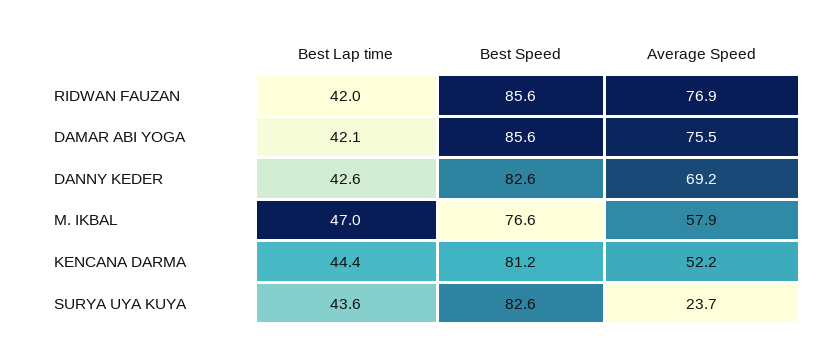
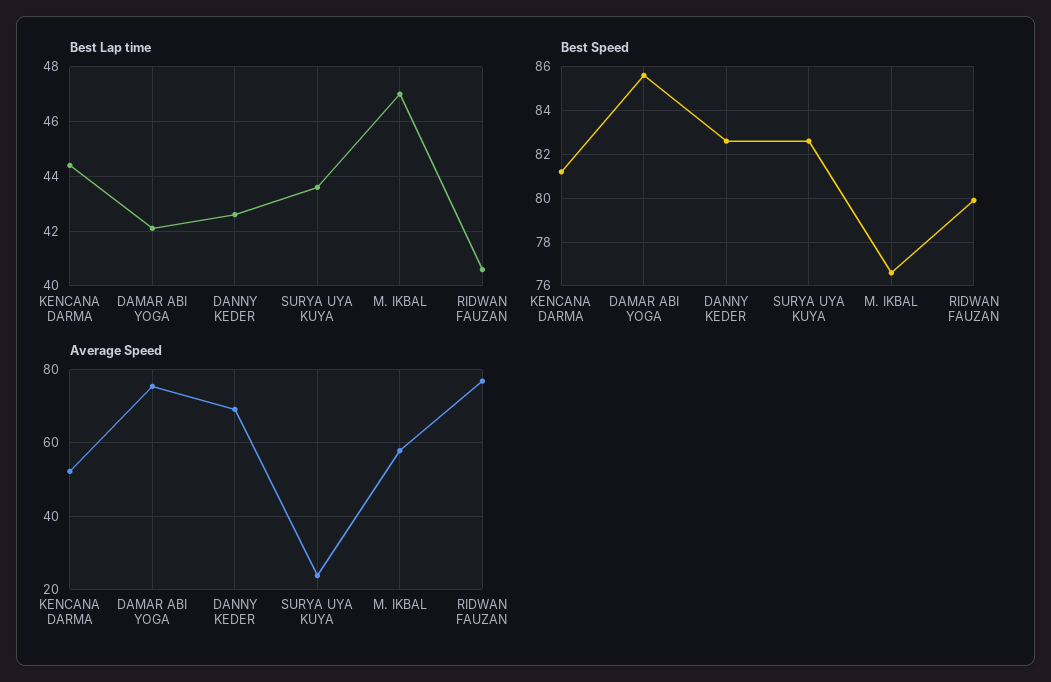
  {
    "Best Lap time": {
-     "RIDWAN FAUZAN": 42,
+     "RIDWAN FAUZAN": 40.5,
      "DAMAR ABI YOGA": 42.1,
      "DANNY KEDER": 42.6,
      "M. IKBAL": 47,
      "KENCANA DARMA": 44.4,
      "SURYA UYA KUYA": 43.6
    },
    "Best Speed": {
-     "RIDWAN FAUZAN": 85.6,
+     "RIDWAN FAUZAN": 80,
      "DAMAR ABI YOGA": 85.6,
      "DANNY KEDER": 82.6,
      "M. IKBAL": 76.6,
      "KENCANA DARMA": 81.2,
      "SURYA UYA KUYA": 82.6
    },
    "Average Speed": {
      "RIDWAN FAUZAN": 76.9,
      "DAMAR ABI YOGA": 75.5,
      "DANNY KEDER": 69.2,
      "M. IKBAL": 57.9,
      "KENCANA DARMA": 52.2,
      "SURYA UYA KUYA": 23.7
    }
  }

